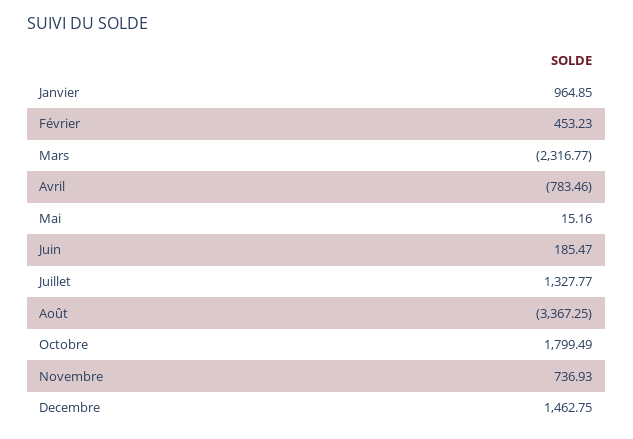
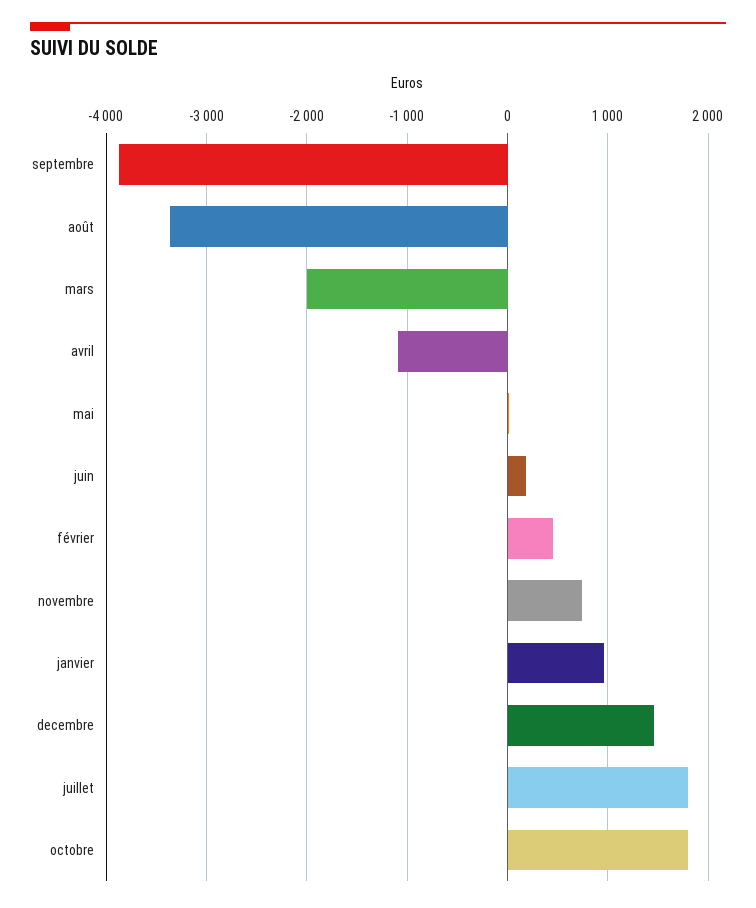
  {
    "Janvier": 964.85,
    "Février": 453.23,
-   "Mars": -2316.77,
+   "Mars": -2000,
-   "Avril": -783.46,
+   "Avril": -1100,
    "Mai": 15.16,
    "Juin": 185.47,
-   "Juillet": 1327.77,
+   "Juillet": 1800,
    "Août": -3367.25,
    "Octobre": 1799.49,
    "Novembre": 736.93,
-   "Decembre": 1462.75
+   "Decembre": 1462.75,
+   "septembre": -3900
  }

